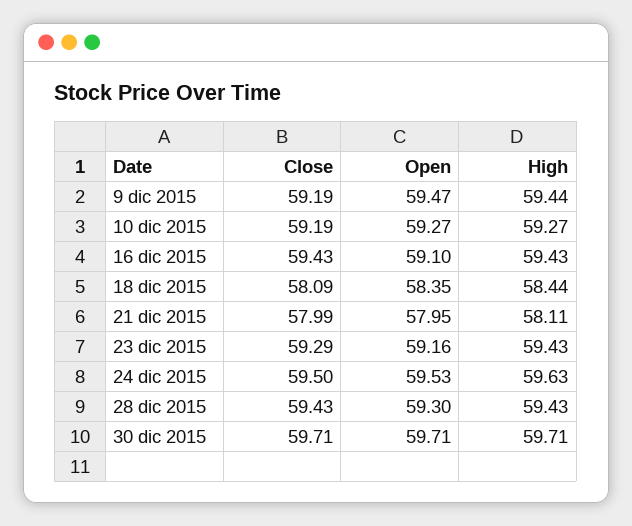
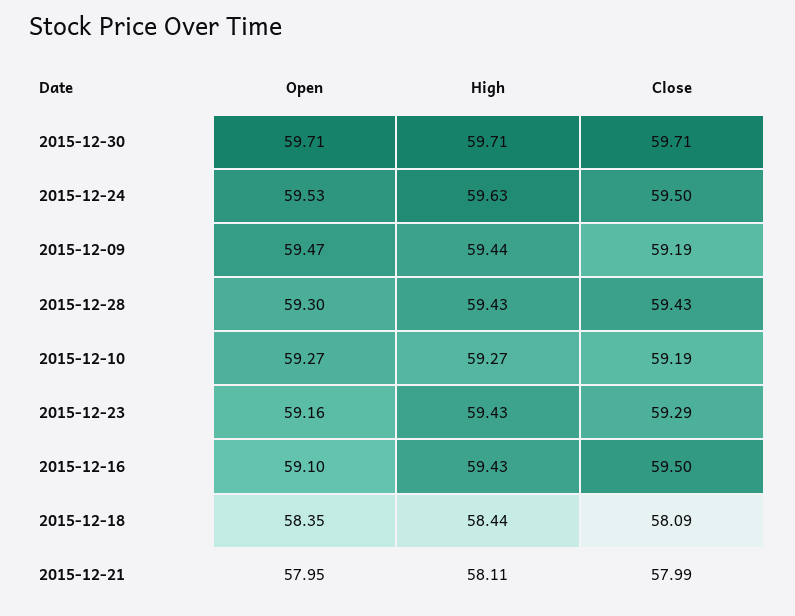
  {
    "Close": {
      "9 dic 2015": 59.19,
      "10 dic 2015": 59.19,
-     "16 dic 2015": 59.43,
+     "16 dic 2015": 59.5,
      "18 dic 2015": 58.09,
      "21 dic 2015": 57.99,
      "23 dic 2015": 59.29,
      "24 dic 2015": 59.5,
      "28 dic 2015": 59.43,
      "30 dic 2015": 59.71
    },
    "Open": {
      "9 dic 2015": 59.47,
      "10 dic 2015": 59.27,
      "16 dic 2015": 59.1,
      "18 dic 2015": 58.35,
      "21 dic 2015": 57.95,
      "23 dic 2015": 59.16,
      "24 dic 2015": 59.53,
      "28 dic 2015": 59.3,
      "30 dic 2015": 59.71
    },
    "High": {
      "9 dic 2015": 59.44,
      "10 dic 2015": 59.27,
      "16 dic 2015": 59.43,
      "18 dic 2015": 58.44,
      "21 dic 2015": 58.11,
      "23 dic 2015": 59.43,
      "24 dic 2015": 59.63,
      "28 dic 2015": 59.43,
      "30 dic 2015": 59.71
    }
  }

